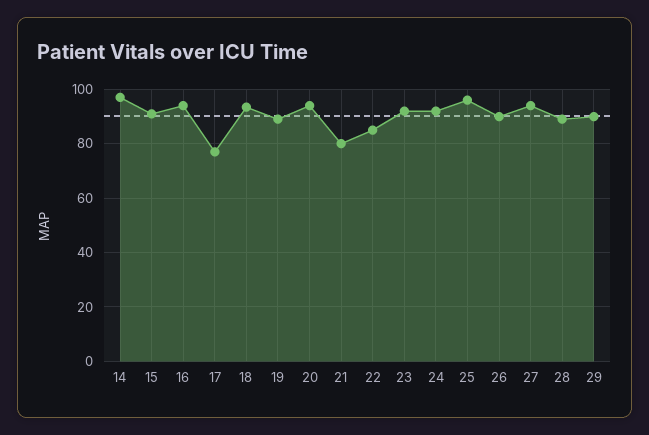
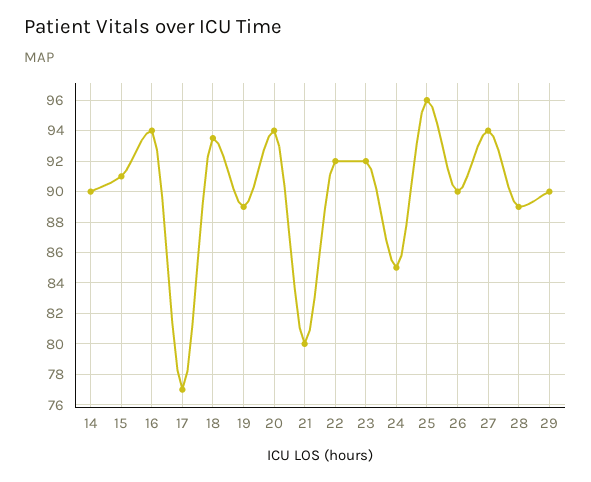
  {
-   "14": 97.5,
+   "14": 90,
    "15": 91,
    "16": 94,
    "17": 77,
    "18": 93.5,
    "19": 89,
    "20": 94,
    "21": 80,
-   "22": 85,
+   "22": 92,
    "23": 92,
-   "24": 92.5,
+   "24": 85,
    "25": 96,
    "26": 90,
    "27": 94,
    "28": 89,
    "29": 90
  }

